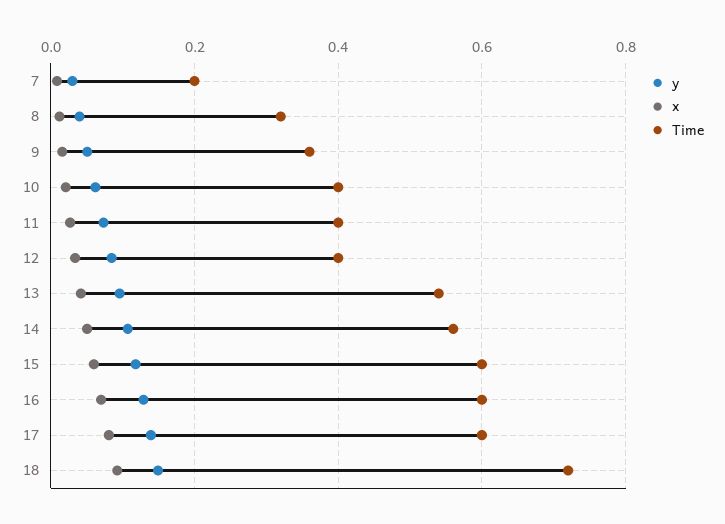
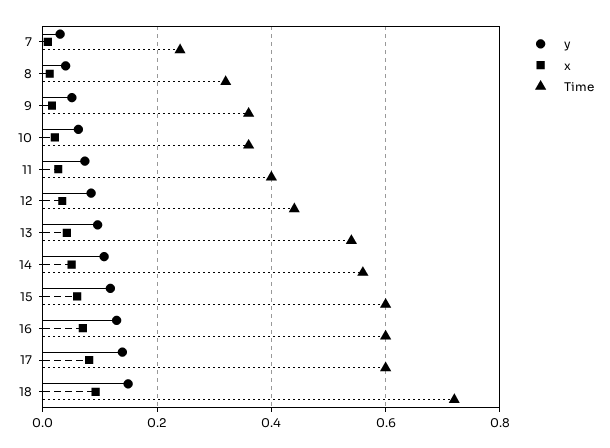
  {
    "y": {
      "7": 0.04,
      "8": 0.04,
      "9": 0.06,
      "10": 0.06,
      "11": 0.08,
      "12": 0.08,
      "13": 0.1,
      "14": 0.1,
      "15": 0.12,
      "16": 0.12,
      "17": 0.14,
      "18": 0.14
    },
    "x": {
      "7": 0,
      "8": 0.02,
      "9": 0.02,
      "10": 0.02,
      "11": 0.02,
      "12": 0.04,
      "13": 0.04,
      "14": 0.06,
      "15": 0.06,
      "16": 0.08,
      "17": 0.08,
      "18": 0.1
    },
    "Time": {
-     "7": 0.2,
+     "7": 0.24,
      "8": 0.32,
      "9": 0.36,
-     "10": 0.4,
+     "10": 0.36,
      "11": 0.4,
-     "12": 0.4,
+     "12": 0.44,
      "13": 0.54,
      "14": 0.56,
      "15": 0.6,
      "16": 0.6,
      "17": 0.6,
      "18": 0.72
    }
  }

